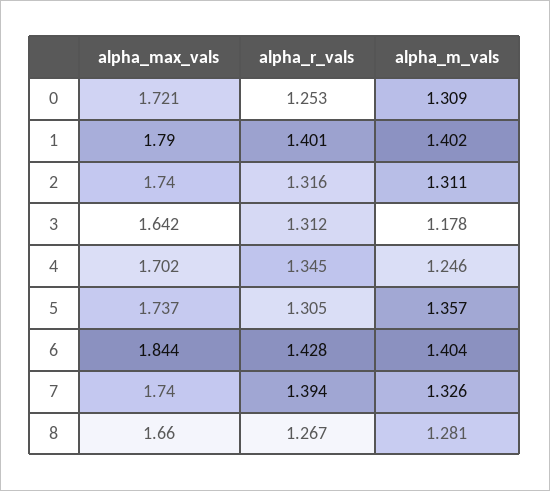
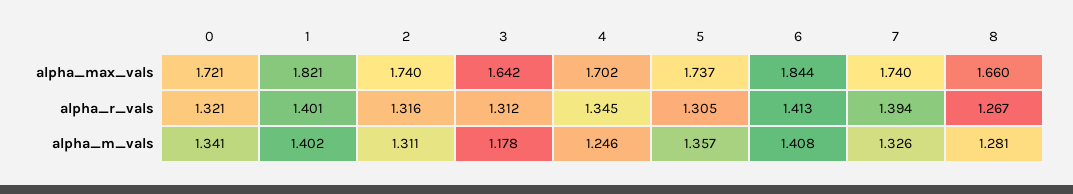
  {
    "alpha_max_vals": {
      "0": 1.721,
-     "1": 1.79,
+     "1": 1.821,
      "2": 1.74,
      "3": 1.642,
      "4": 1.702,
      "5": 1.737,
      "6": 1.844,
      "7": 1.74,
      "8": 1.66
    },
    "alpha_r_vals": {
-     "0": 1.253,
+     "0": 1.321,
      "1": 1.401,
      "2": 1.316,
      "3": 1.312,
      "4": 1.345,
      "5": 1.305,
-     "6": 1.428,
+     "6": 1.413,
      "7": 1.394,
      "8": 1.267
    },
    "alpha_m_vals": {
-     "0": 1.309,
+     "0": 1.341,
      "1": 1.402,
      "2": 1.311,
      "3": 1.178,
      "4": 1.246,
      "5": 1.357,
-     "6": 1.404,
+     "6": 1.408,
      "7": 1.326,
      "8": 1.281
    }
  }

